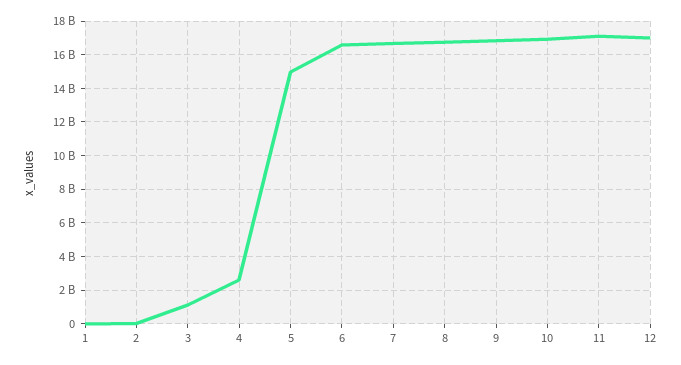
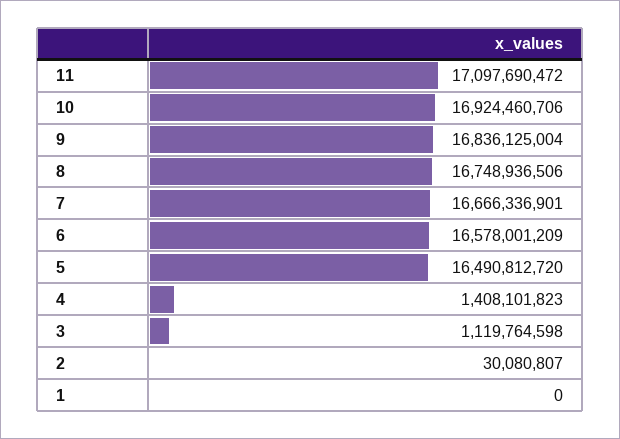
  {
    "1": 0,
    "2": 30080807,
    "3": 1119764598,
-   "4": 2500000000,
+   "4": 1408101823,
-   "5": 15000000000,
+   "5": 16490812720,
    "6": 16578001209,
    "7": 16666336901,
    "8": 16748936506,
    "9": 16836125004,
    "10": 16924460706,
-   "11": 17097690472,
+   "11": 17097690472
-   "12": 17000000000
  }

